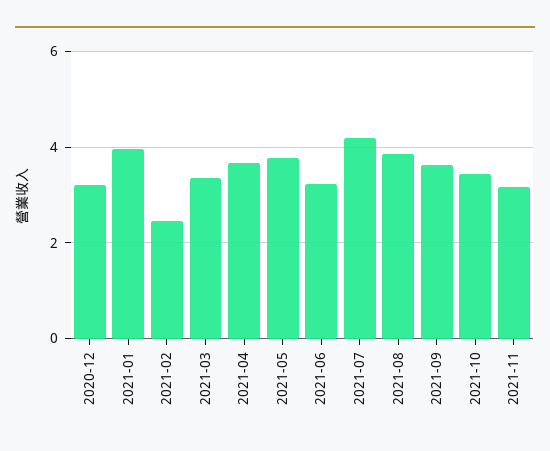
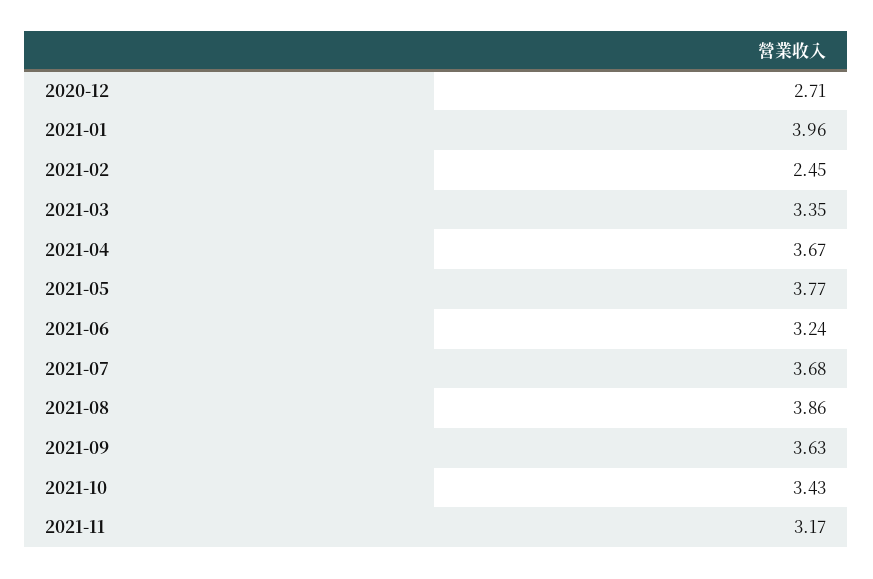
  {
-   "2020-12": 3.2,
+   "2020-12": 2.71,
    "2021-01": 3.96,
    "2021-02": 2.45,
    "2021-03": 3.35,
    "2021-04": 3.67,
    "2021-05": 3.77,
    "2021-06": 3.24,
-   "2021-07": 4.2,
+   "2021-07": 3.68,
    "2021-08": 3.86,
    "2021-09": 3.63,
    "2021-10": 3.43,
    "2021-11": 3.17
  }

